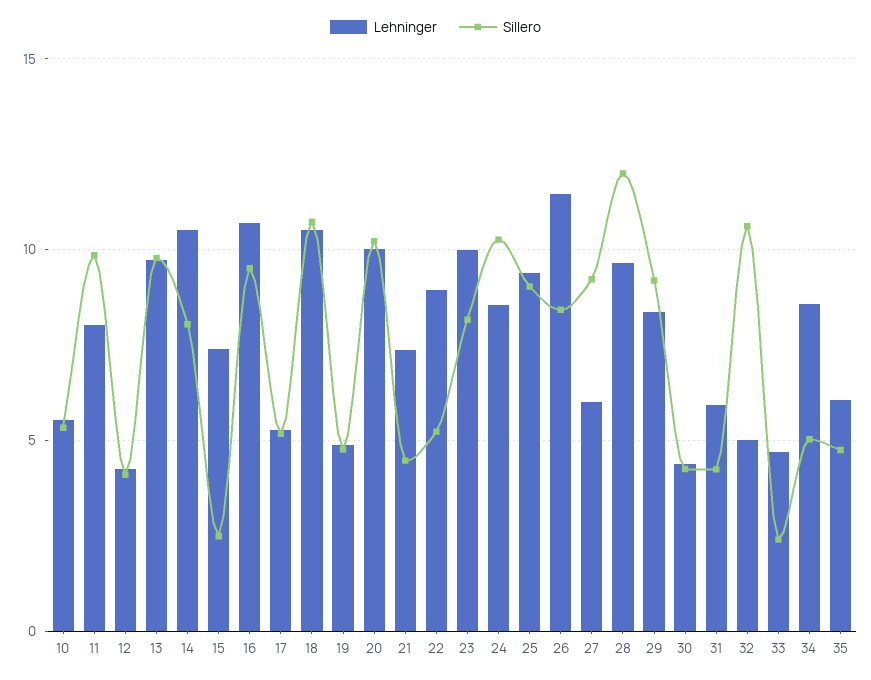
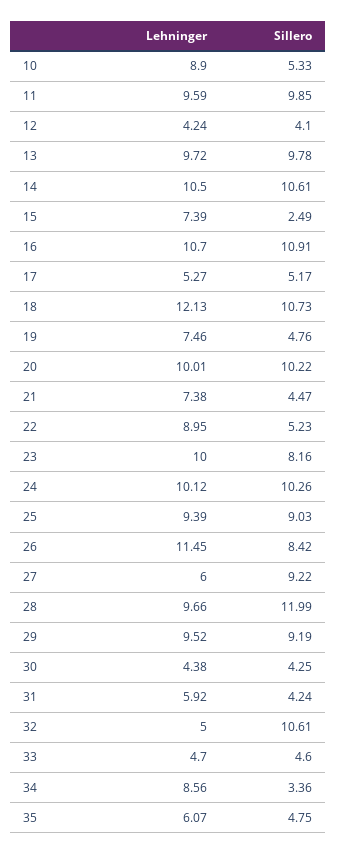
  {
    "Lehninger": {
-     "10": 5.5,
+     "10": 8.9,
-     "11": 8,
+     "11": 9.59,
      "12": 4.24,
      "13": 9.72,
      "14": 10.5,
      "15": 7.39,
      "16": 10.7,
      "17": 5.27,
-     "18": 10.5,
+     "18": 12.13,
-     "19": 5,
+     "19": 7.46,
      "20": 10.01,
      "21": 7.38,
      "22": 8.95,
      "23": 10,
-     "24": 8.5,
+     "24": 10.12,
      "25": 9.39,
      "26": 11.45,
      "27": 6,
      "28": 9.66,
-     "29": 8.5,
+     "29": 9.52,
      "30": 4.38,
      "31": 5.92,
      "32": 5,
      "33": 4.7,
      "34": 8.56,
      "35": 6.07
    },
    "Sillero": {
      "10": 5.33,
      "11": 9.85,
      "12": 4.1,
      "13": 9.78,
-     "14": 8,
+     "14": 10.61,
      "15": 2.49,
-     "16": 9.5,
+     "16": 10.91,
      "17": 5.17,
      "18": 10.73,
      "19": 4.76,
      "20": 10.22,
      "21": 4.47,
      "22": 5.23,
      "23": 8.16,
      "24": 10.26,
      "25": 9.03,
      "26": 8.42,
      "27": 9.22,
      "28": 11.99,
      "29": 9.19,
      "30": 4.25,
      "31": 4.24,
      "32": 10.61,
-     "33": 2.5,
+     "33": 4.6,
-     "34": 5,
+     "34": 3.36,
      "35": 4.75
    }
  }

